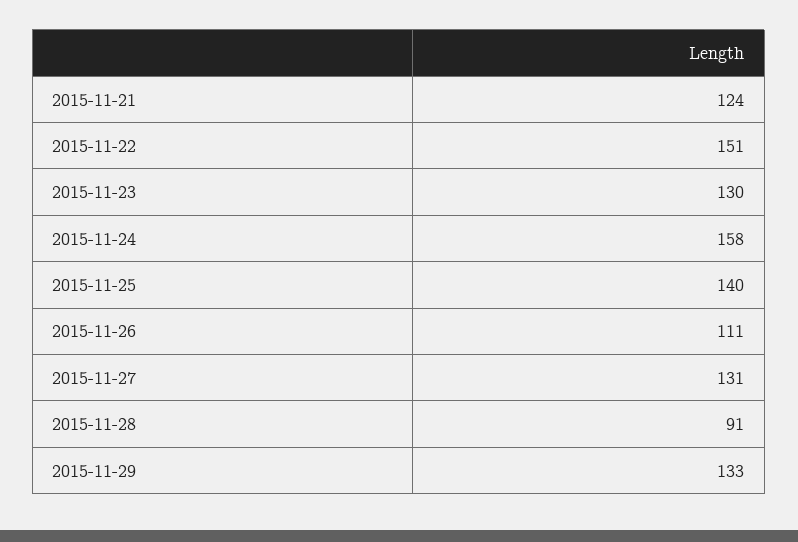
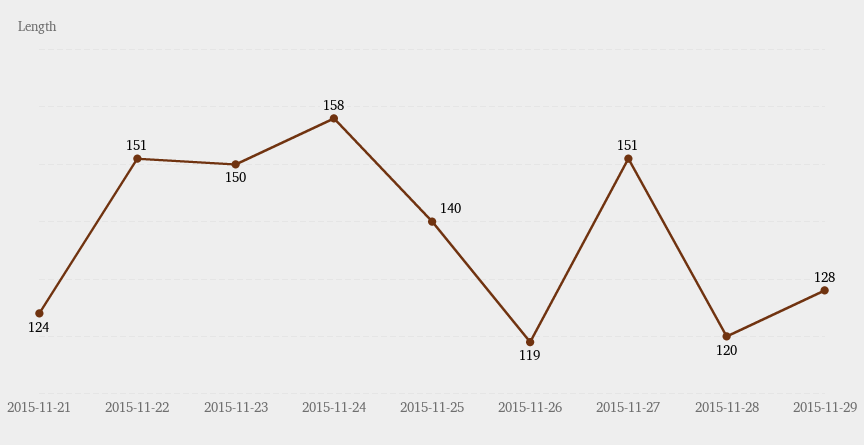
  {
    "2015-11-21": 124,
    "2015-11-22": 151,
-   "2015-11-23": 130,
+   "2015-11-23": 150,
    "2015-11-24": 158,
    "2015-11-25": 140,
-   "2015-11-26": 111,
+   "2015-11-26": 119,
-   "2015-11-27": 131,
+   "2015-11-27": 151,
-   "2015-11-28": 91,
+   "2015-11-28": 120,
-   "2015-11-29": 133
+   "2015-11-29": 128
  }

